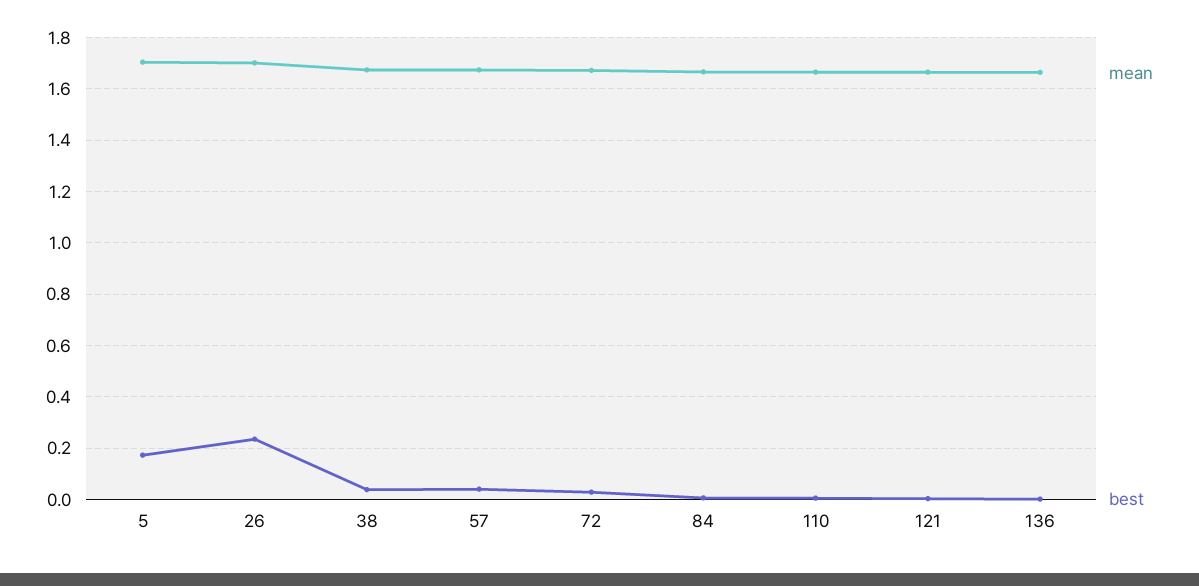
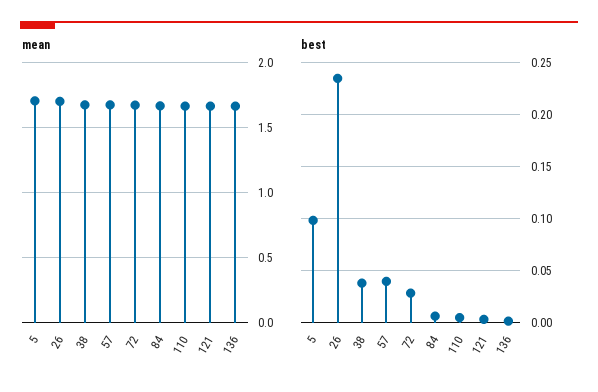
  {
    "mean": {
      "5": 1.7,
      "26": 1.7,
      "38": 1.675,
      "57": 1.675,
      "72": 1.675,
      "84": 1.675,
      "110": 1.675,
      "121": 1.675,
      "136": 1.675
    },
    "best": {
-     "5": 0.175,
+     "5": 0.1,
      "26": 0.23,
      "38": 0.04,
      "57": 0.04,
      "72": 0.03,
      "84": 0.01,
      "110": 0,
      "121": 0,
      "136": 0
    }
  }

